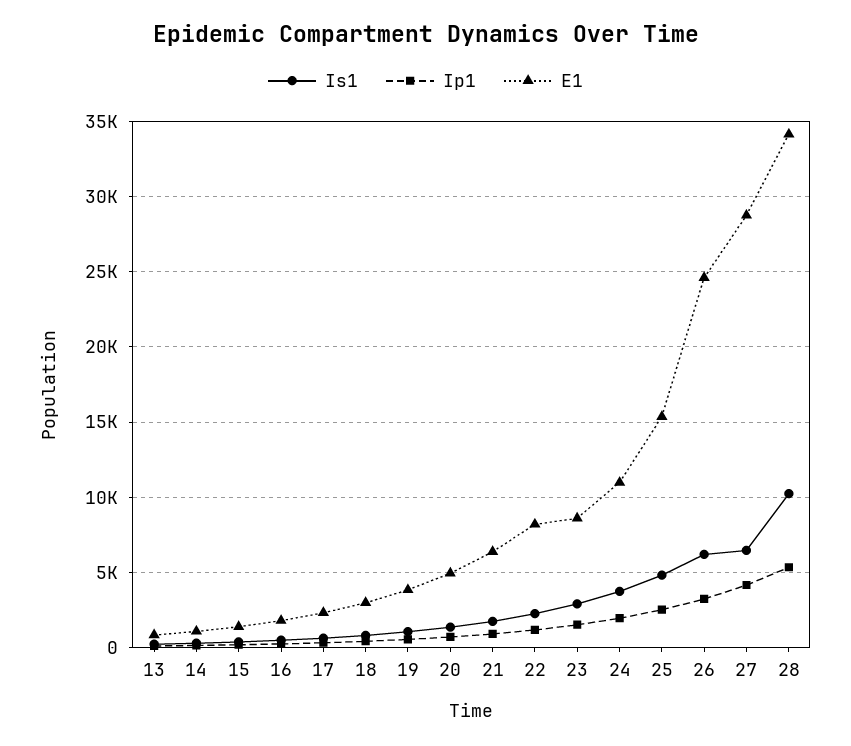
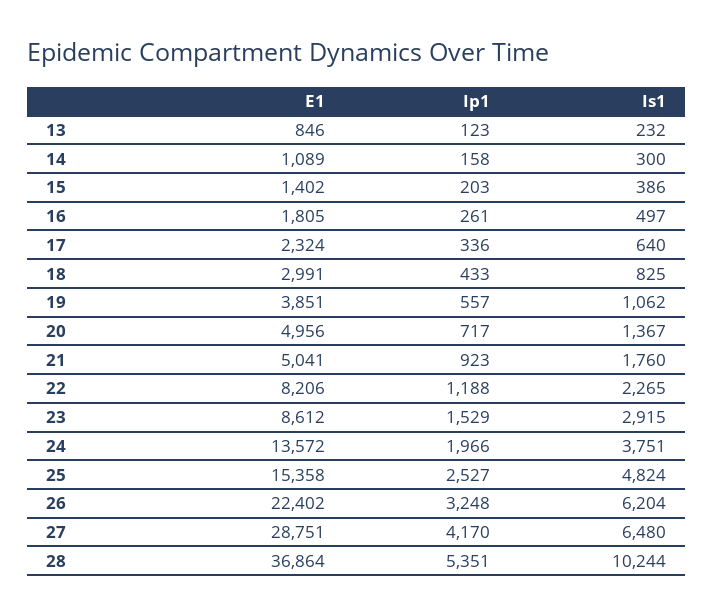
  {
    "Is1": {
      "13": 232,
      "14": 300,
      "15": 386,
      "16": 497,
      "17": 640,
      "18": 825,
      "19": 1062,
      "20": 1367,
      "21": 1760,
      "22": 2265,
      "23": 2915,
      "24": 3751,
      "25": 4824,
      "26": 6204,
      "27": 6480,
      "28": 10244
    },
    "Ip1": {
      "13": 123,
      "14": 158,
      "15": 203,
      "16": 261,
      "17": 336,
      "18": 433,
      "19": 557,
      "20": 717,
      "21": 923,
      "22": 1188,
      "23": 1529,
      "24": 1966,
      "25": 2527,
      "26": 3248,
      "27": 4170,
      "28": 5351
    },
    "E1": {
      "13": 846,
      "14": 1089,
      "15": 1402,
      "16": 1805,
      "17": 2324,
      "18": 2991,
      "19": 3851,
      "20": 4956,
-     "21": 6500,
+     "21": 5041,
      "22": 8206,
      "23": 8612,
-     "24": 11000,
+     "24": 13572,
      "25": 15358,
-     "26": 24500,
+     "26": 22402,
      "27": 28751,
-     "28": 34000
+     "28": 36864
    }
  }

